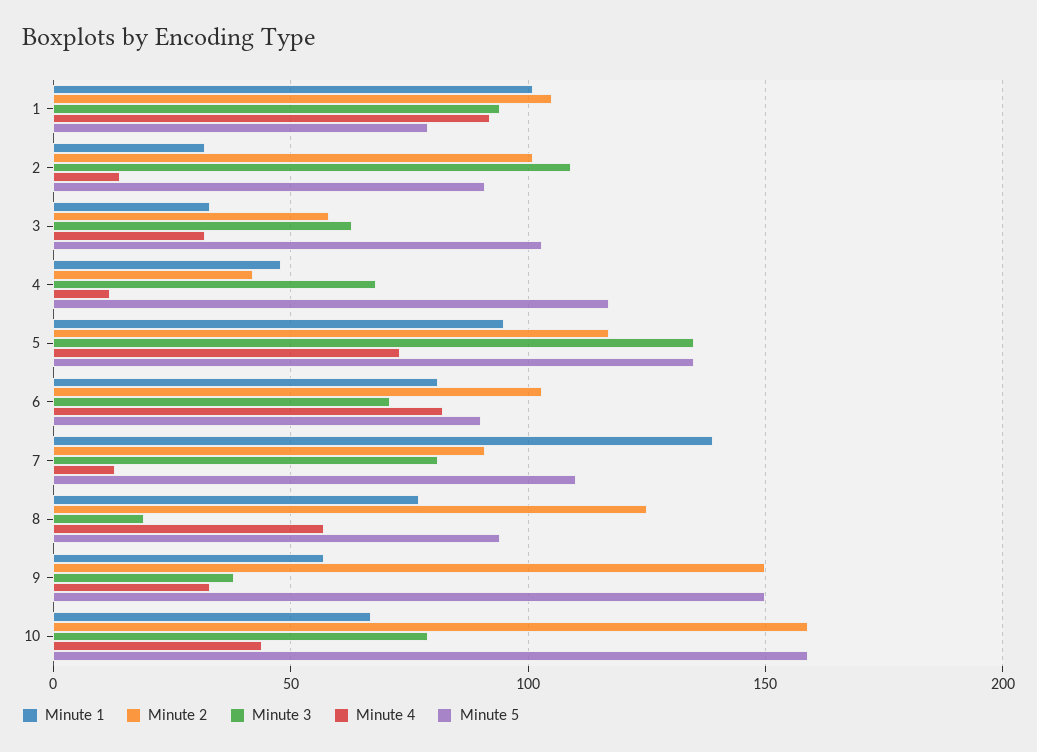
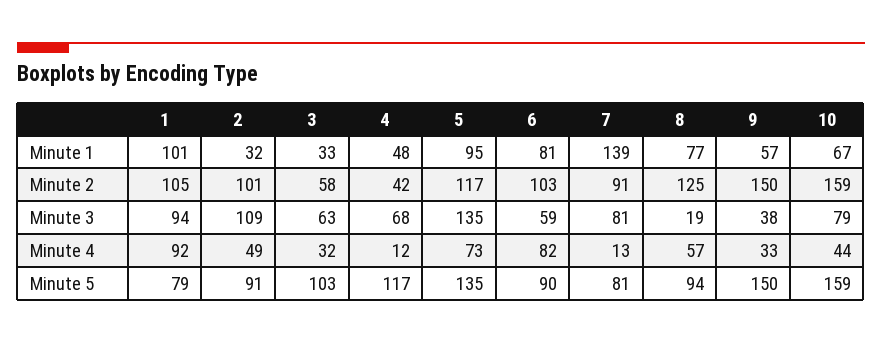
  {
    "Minute 1": {
      "1": 101,
      "2": 32,
      "3": 33,
      "4": 48,
      "5": 95,
      "6": 81,
      "7": 139,
      "8": 77,
      "9": 57,
      "10": 67
    },
    "Minute 2": {
      "1": 105,
      "2": 101,
      "3": 58,
      "4": 42,
      "5": 117,
      "6": 103,
      "7": 91,
      "8": 125,
      "9": 150,
      "10": 159
    },
    "Minute 3": {
      "1": 94,
      "2": 109,
      "3": 63,
      "4": 68,
      "5": 135,
-     "6": 70,
+     "6": 59,
      "7": 81,
      "8": 19,
      "9": 38,
      "10": 79
    },
    "Minute 4": {
      "1": 92,
-     "2": 15,
+     "2": 49,
      "3": 32,
      "4": 12,
      "5": 73,
      "6": 82,
      "7": 13,
      "8": 57,
      "9": 33,
      "10": 44
    },
    "Minute 5": {
      "1": 79,
      "2": 91,
      "3": 103,
      "4": 117,
      "5": 135,
      "6": 90,
-     "7": 110,
+     "7": 81,
      "8": 94,
      "9": 150,
      "10": 159
    }
  }

